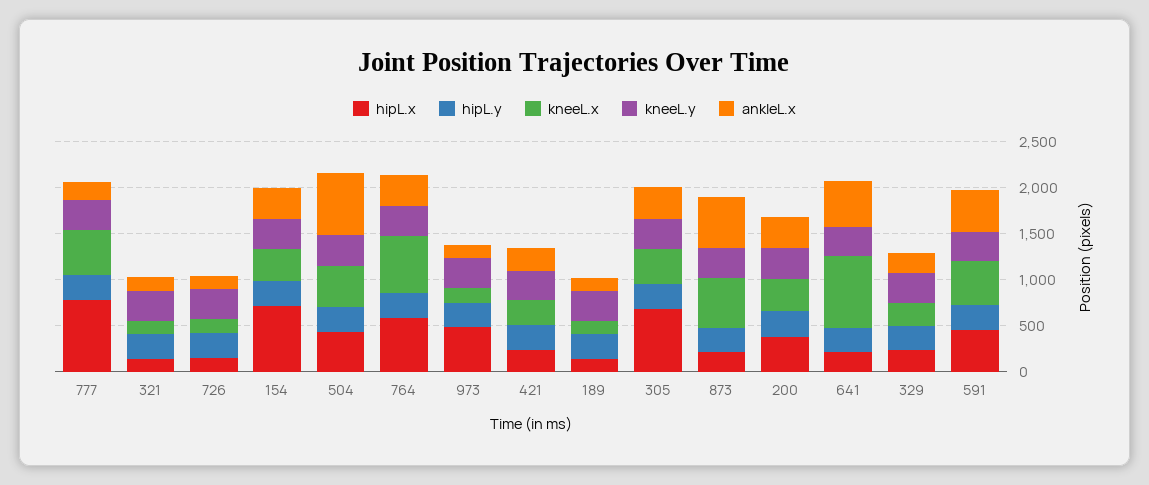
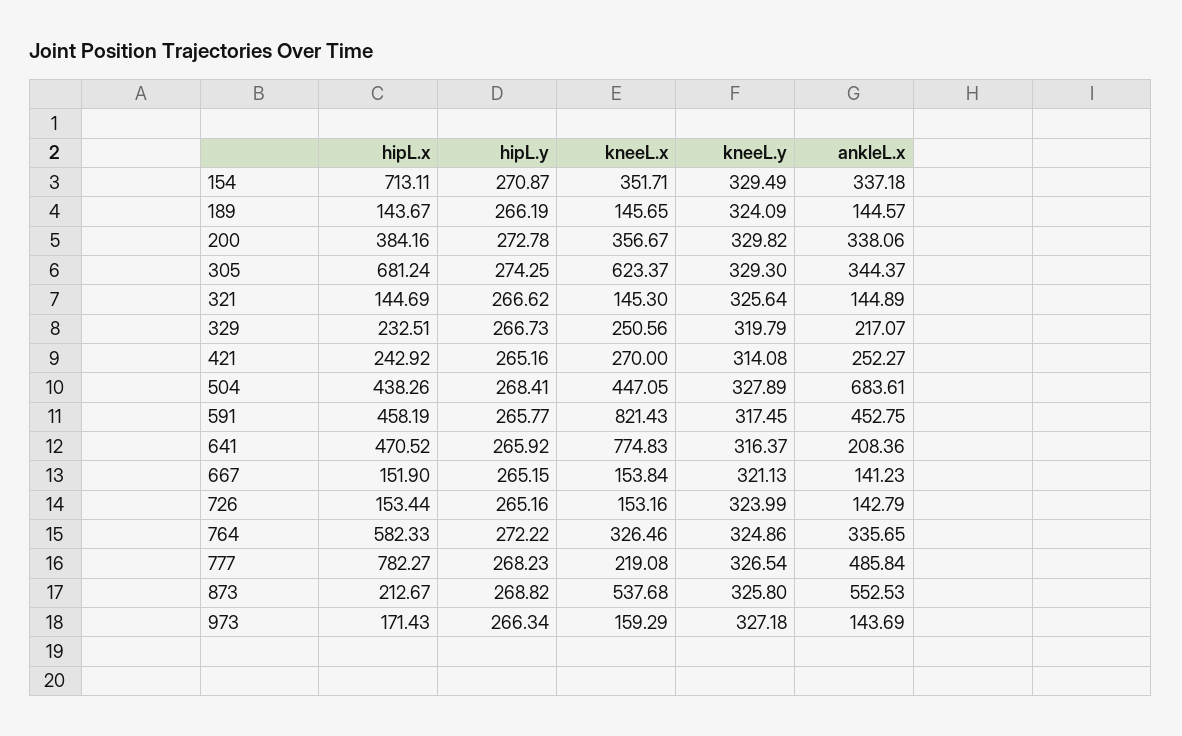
  {
    "hipL.x": {
      "777": 782.27,
      "321": 144.69,
      "726": 153.44,
      "154": 713.11,
      "504": 438.26,
      "764": 582.33,
-     "973": 500,
+     "973": 171.43,
      "421": 242.92,
      "189": 143.67,
      "305": 681.24,
      "873": 212.67,
      "200": 384.16,
-     "641": 200,
+     "641": 470.52,
      "329": 232.51,
-     "591": 458.19
+     "591": 458.19,
+     "667": 151.9
    },
    "hipL.y": {
      "777": 268.23,
      "321": 266.62,
      "726": 265.16,
      "154": 270.87,
      "504": 268.41,
      "764": 272.22,
      "973": 266.34,
      "421": 265.16,
      "189": 266.19,
      "305": 274.25,
      "873": 268.82,
      "200": 272.78,
      "641": 265.92,
      "329": 266.73,
-     "591": 265.77
+     "591": 265.77,
+     "667": 265.15
    },
    "kneeL.x": {
-     "777": 500,
+     "777": 219.08,
      "321": 145.3,
      "726": 153.16,
      "154": 351.71,
      "504": 447.05,
-     "764": 600,
+     "764": 326.46,
      "973": 159.29,
      "421": 270,
      "189": 145.65,
-     "305": 400,
+     "305": 623.37,
      "873": 537.68,
      "200": 356.67,
      "641": 774.83,
      "329": 250.56,
-     "591": 500
+     "591": 821.43,
+     "667": 153.84
    },
    "kneeL.y": {
      "777": 326.54,
      "321": 325.64,
      "726": 323.99,
      "154": 329.49,
      "504": 327.89,
      "764": 324.86,
      "973": 327.18,
      "421": 314.08,
      "189": 324.09,
      "305": 329.3,
      "873": 325.8,
      "200": 329.82,
      "641": 316.37,
      "329": 319.79,
-     "591": 317.45
+     "591": 317.45,
+     "667": 321.13
    },
    "ankleL.x": {
-     "777": 200,
+     "777": 485.84,
      "321": 144.89,
      "726": 142.79,
      "154": 337.18,
      "504": 683.61,
      "764": 335.65,
      "973": 143.69,
      "421": 252.27,
      "189": 144.57,
      "305": 344.37,
      "873": 552.53,
      "200": 338.06,
-     "641": 500,
+     "641": 208.36,
      "329": 217.07,
-     "591": 452.75
+     "591": 452.75,
+     "667": 141.23
    }
  }

